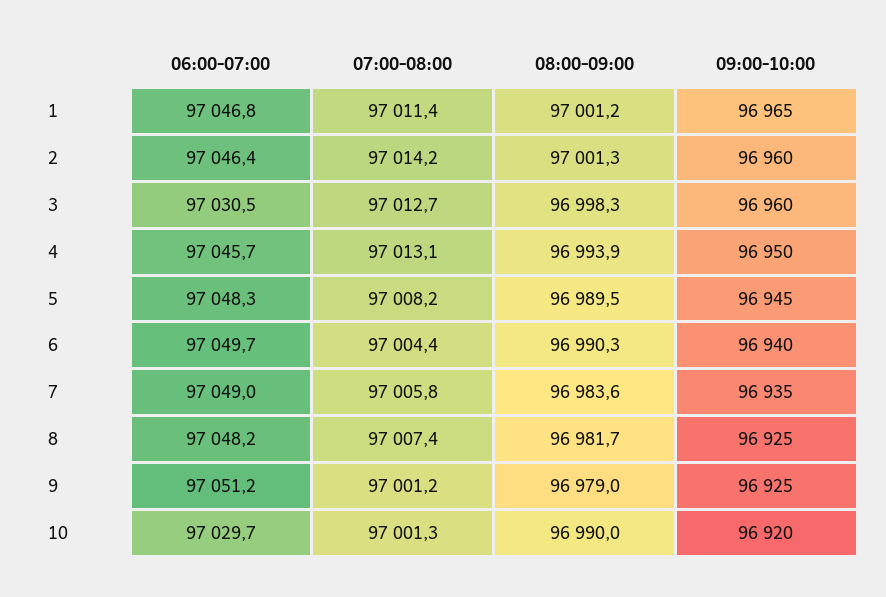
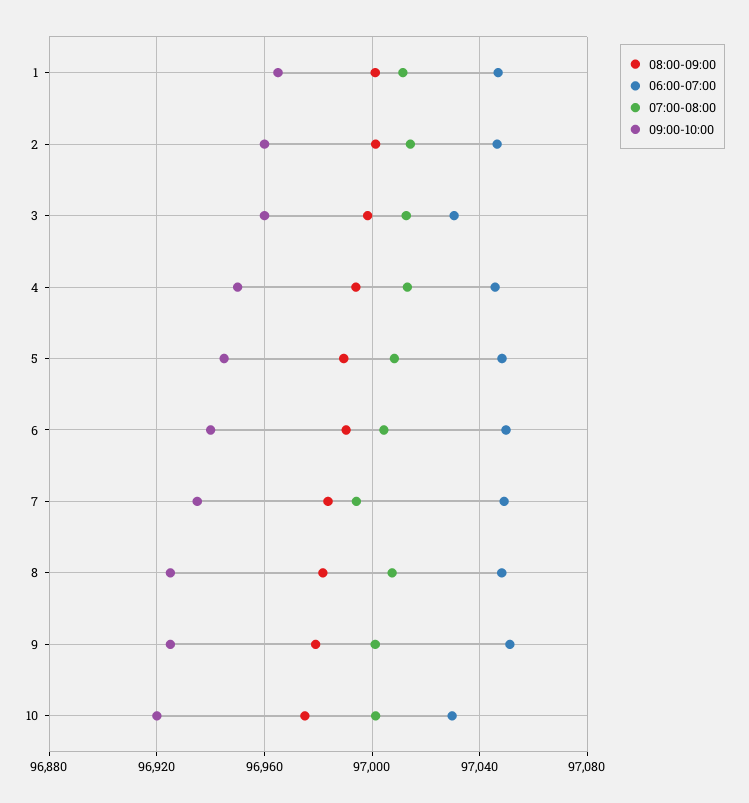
  {
    "06:00-07:00": {
      "1": 97046.8,
      "2": 97046.4,
      "3": 97030.5,
      "4": 97045.7,
      "5": 97048.3,
      "6": 97049.7,
      "7": 97049,
      "8": 97048.2,
      "9": 97051.2,
      "10": 97029.7
    },
    "07:00-08:00": {
      "1": 97011.4,
      "2": 97014.2,
      "3": 97012.7,
      "4": 97013.1,
      "5": 97008.2,
      "6": 97004.4,
-     "7": 97005.8,
+     "7": 96995,
      "8": 97007.4,
      "9": 97001.2,
      "10": 97001.3
    },
    "08:00-09:00": {
      "1": 97001.2,
      "2": 97001.3,
      "3": 96998.3,
      "4": 96993.9,
      "5": 96989.5,
      "6": 96990.3,
      "7": 96983.6,
      "8": 96981.7,
      "9": 96979,
-     "10": 96990
+     "10": 96975
    },
    "09:00-10:00": {
      "1": 96965,
      "2": 96960,
      "3": 96960,
      "4": 96950,
      "5": 96945,
      "6": 96940,
      "7": 96935,
      "8": 96925,
      "9": 96925,
      "10": 96920
    }
  }

